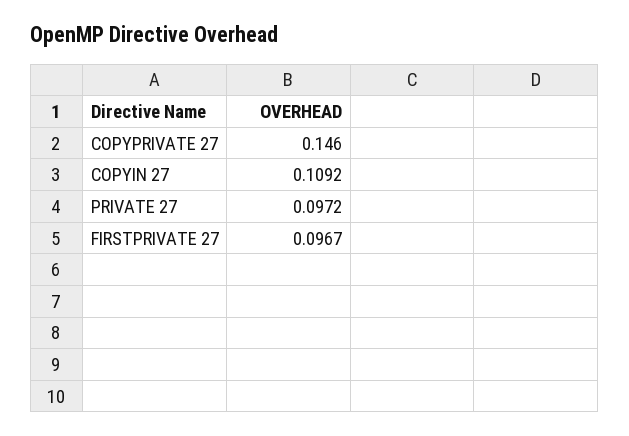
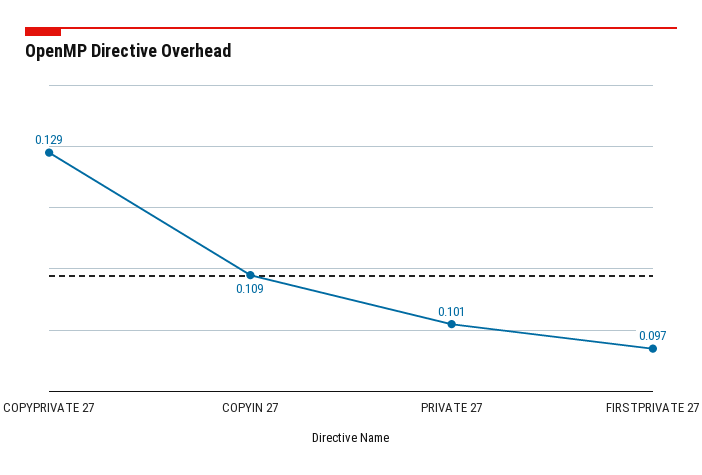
  {
-   "COPYPRIVATE 27": 0.146,
+   "COPYPRIVATE 27": 0.129,
    "COPYIN 27": 0.1092,
-   "PRIVATE 27": 0.0972,
+   "PRIVATE 27": 0.101,
    "FIRSTPRIVATE 27": 0.0967
  }

